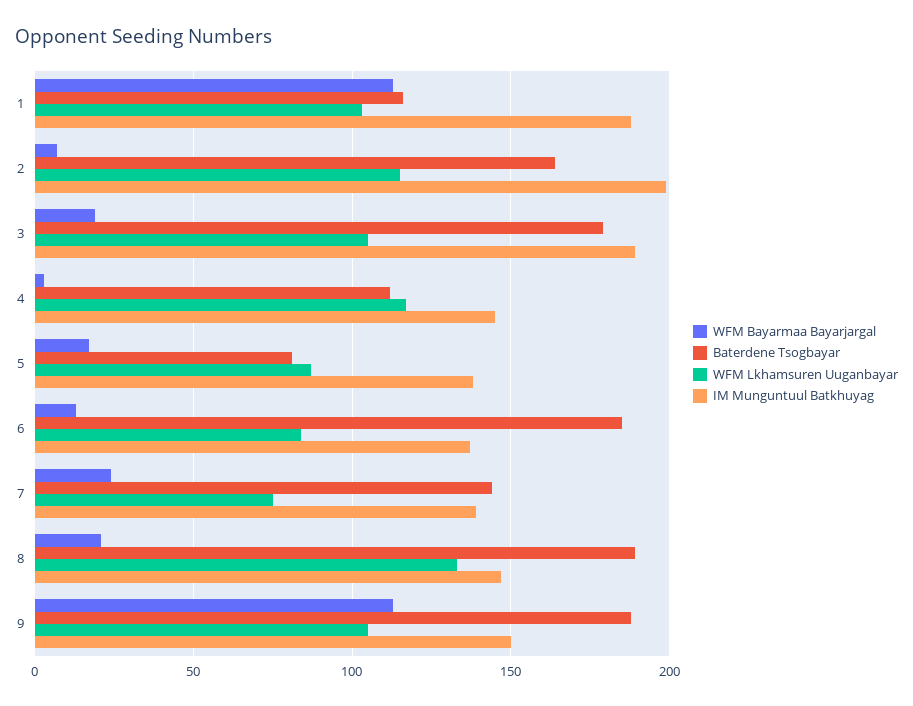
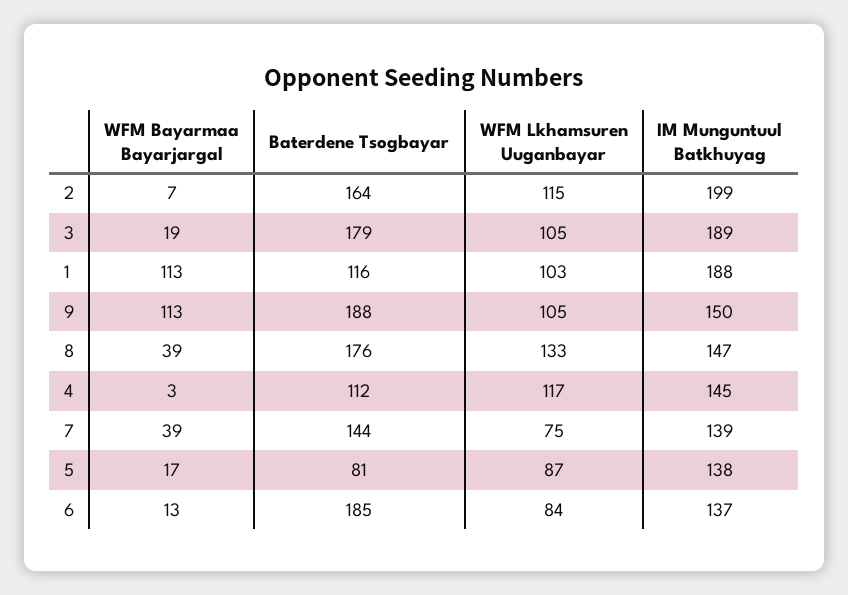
  {
    "WFM Bayarmaa Bayarjargal": {
      "1": 113,
      "2": 7,
      "3": 19,
      "4": 3,
      "5": 17,
      "6": 13,
-     "7": 25,
+     "7": 39,
-     "8": 20,
+     "8": 39,
      "9": 113
    },
    "Baterdene Tsogbayar": {
      "1": 116,
      "2": 164,
      "3": 179,
      "4": 112,
      "5": 81,
      "6": 185,
      "7": 144,
-     "8": 190,
+     "8": 176,
      "9": 188
    },
    "WFM Lkhamsuren Uuganbayar": {
      "1": 103,
      "2": 115,
      "3": 105,
      "4": 117,
      "5": 87,
      "6": 84,
      "7": 75,
      "8": 133,
      "9": 105
    },
    "IM Munguntuul Batkhuyag": {
      "1": 188,
      "2": 199,
      "3": 189,
      "4": 145,
      "5": 138,
      "6": 137,
      "7": 139,
      "8": 147,
      "9": 150
    }
  }

